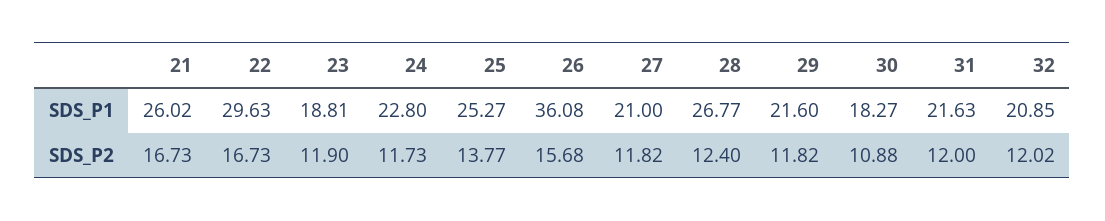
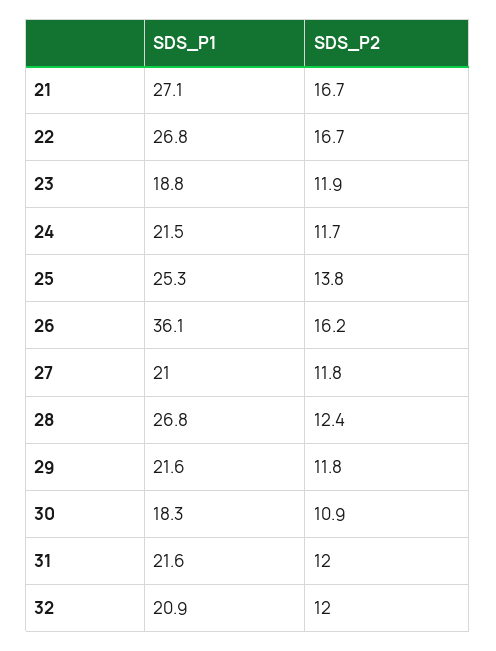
  {
    "21": {
-     "SDS_P1": 26.02,
+     "SDS_P1": 27.1,
      "SDS_P2": 16.73
    },
    "22": {
-     "SDS_P1": 29.63,
+     "SDS_P1": 26.8,
      "SDS_P2": 16.73
    },
    "23": {
      "SDS_P1": 18.81,
      "SDS_P2": 11.9
    },
    "24": {
-     "SDS_P1": 22.8,
+     "SDS_P1": 21.5,
      "SDS_P2": 11.73
    },
    "25": {
      "SDS_P1": 25.27,
      "SDS_P2": 13.77
    },
    "26": {
      "SDS_P1": 36.08,
-     "SDS_P2": 15.68
+     "SDS_P2": 16.2
    },
    "27": {
      "SDS_P1": 21,
      "SDS_P2": 11.82
    },
    "28": {
      "SDS_P1": 26.77,
      "SDS_P2": 12.4
    },
    "29": {
      "SDS_P1": 21.6,
      "SDS_P2": 11.82
    },
    "30": {
      "SDS_P1": 18.27,
      "SDS_P2": 10.88
    },
    "31": {
      "SDS_P1": 21.63,
      "SDS_P2": 12
    },
    "32": {
      "SDS_P1": 20.85,
      "SDS_P2": 12.02
    }
  }

